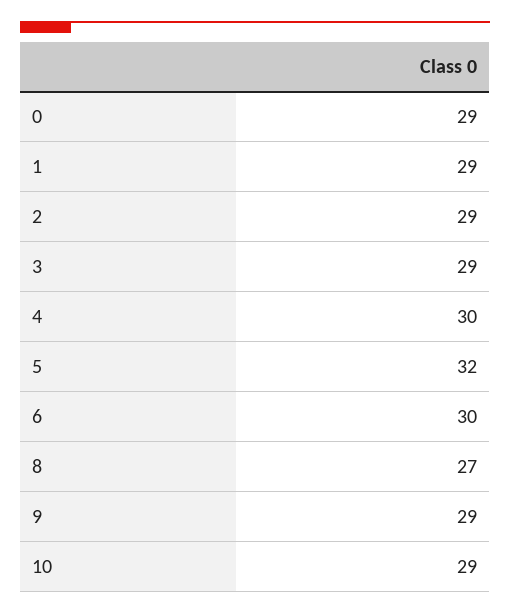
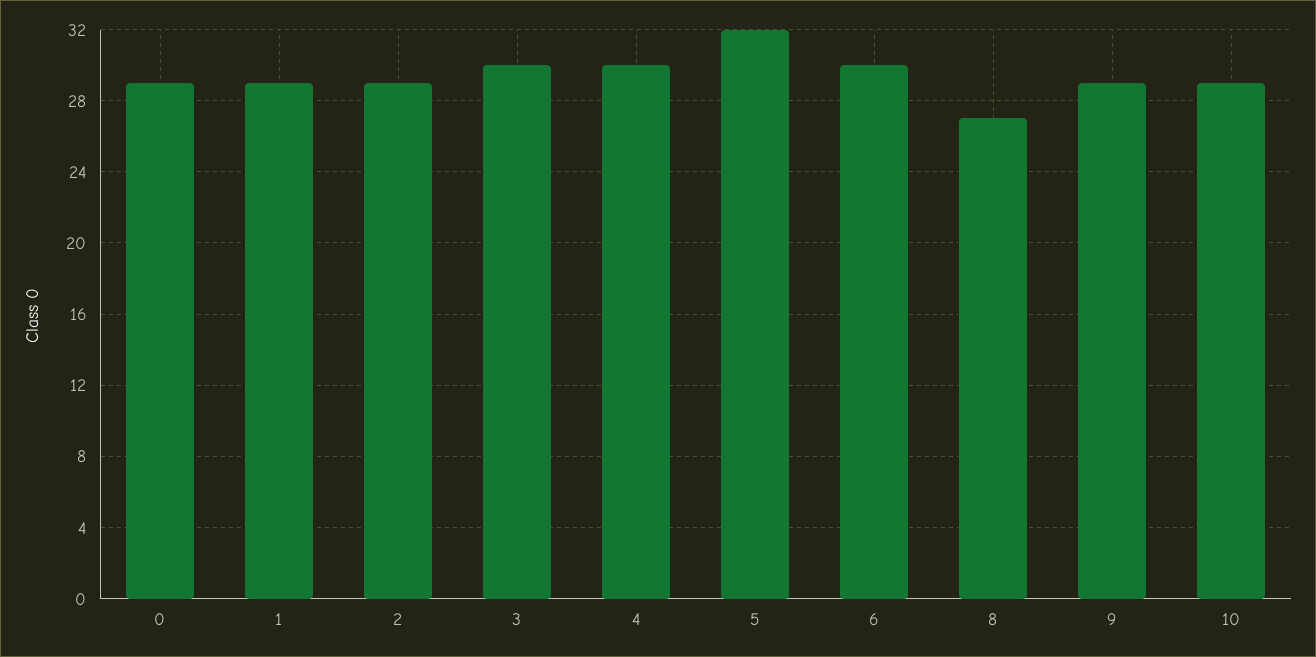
  {
    "0": 29,
    "1": 29,
    "2": 29,
-   "3": 29,
+   "3": 30,
    "4": 30,
    "5": 32,
    "6": 30,
    "8": 27,
    "9": 29,
    "10": 29
  }

